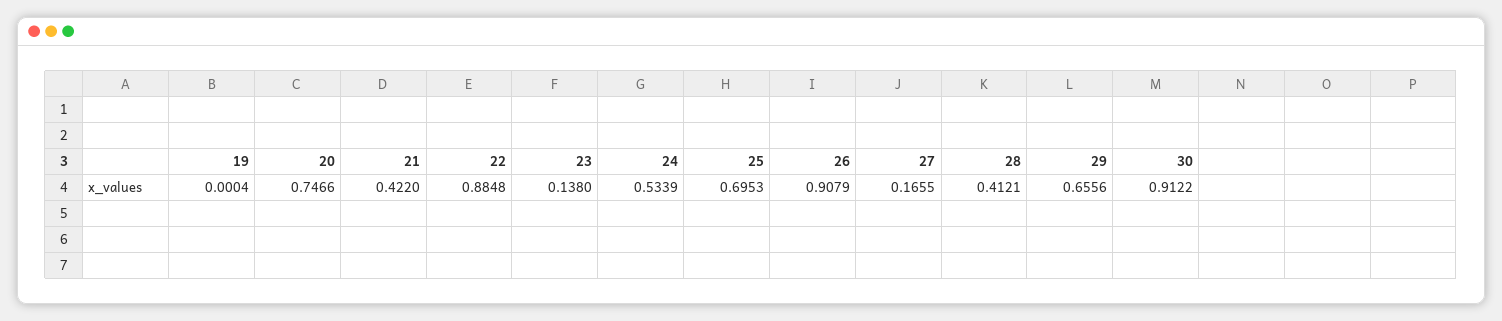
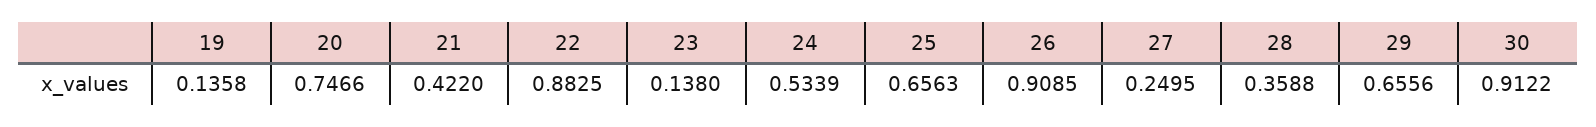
  {
-   "19": 0.0004,
+   "19": 0.1358,
    "20": 0.7466,
    "21": 0.422,
-   "22": 0.8848,
+   "22": 0.8825,
    "23": 0.138,
    "24": 0.5339,
-   "25": 0.6953,
+   "25": 0.6563,
-   "26": 0.9079,
+   "26": 0.9085,
-   "27": 0.1655,
+   "27": 0.2495,
-   "28": 0.4121,
+   "28": 0.3588,
    "29": 0.6556,
    "30": 0.9122
  }

